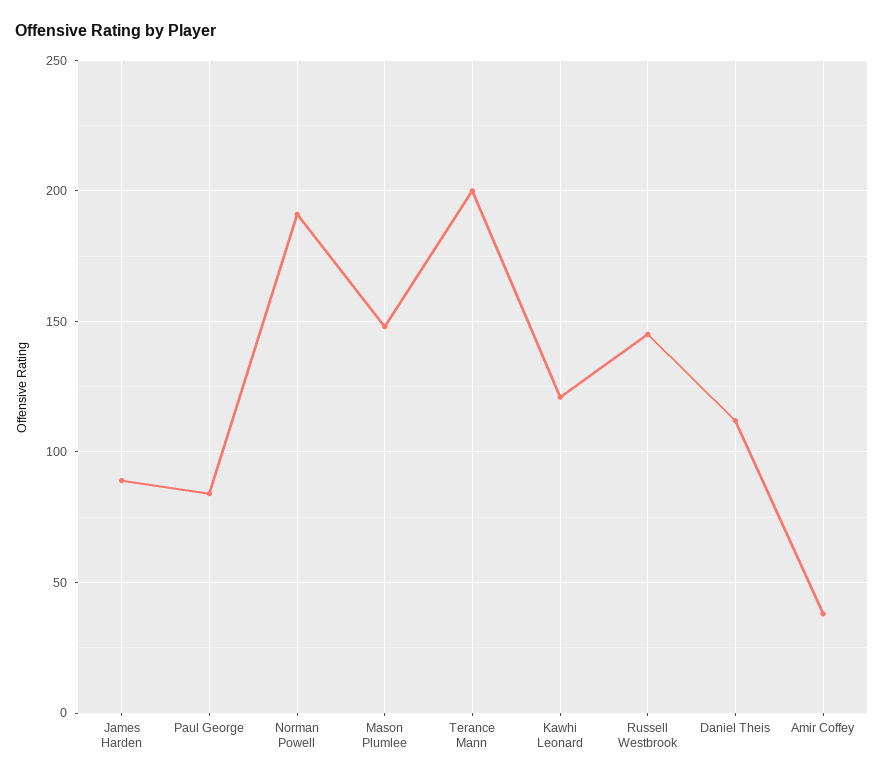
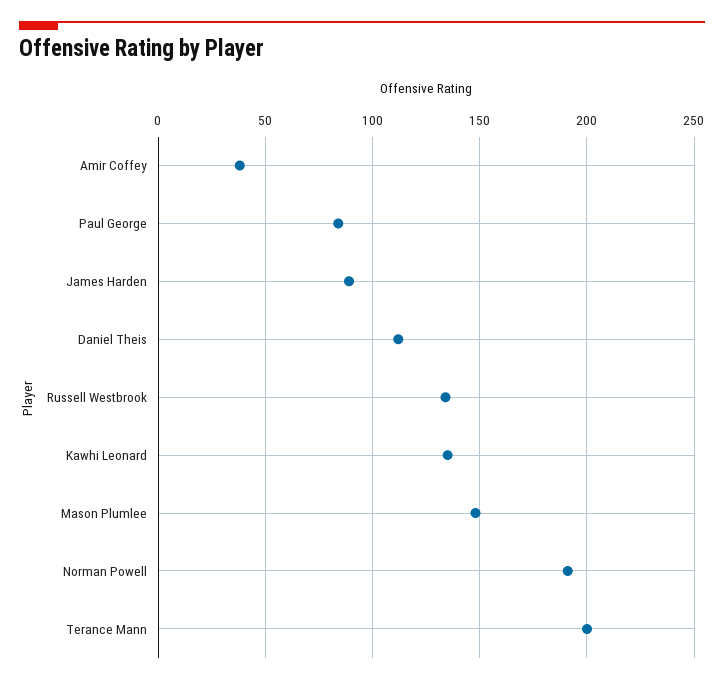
  {
    "James Harden": 90,
    "Paul George": 85,
    "Norman Powell": 190,
    "Mason Plumlee": 150,
    "Terance Mann": 200,
-   "Kawhi Leonard": 120,
+   "Kawhi Leonard": 135,
-   "Russell Westbrook": 145,
+   "Russell Westbrook": 135,
    "Daniel Theis": 110,
    "Amir Coffey": 40
  }

